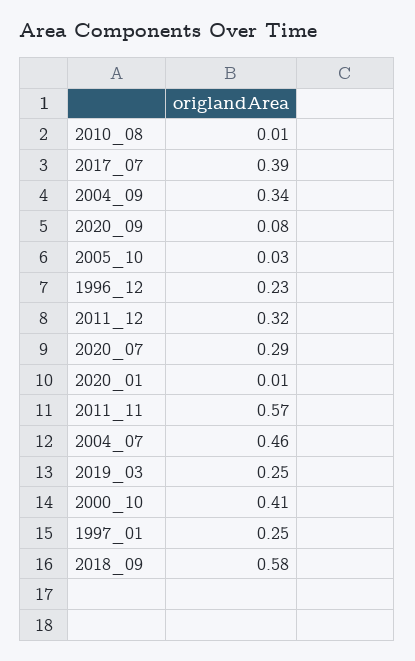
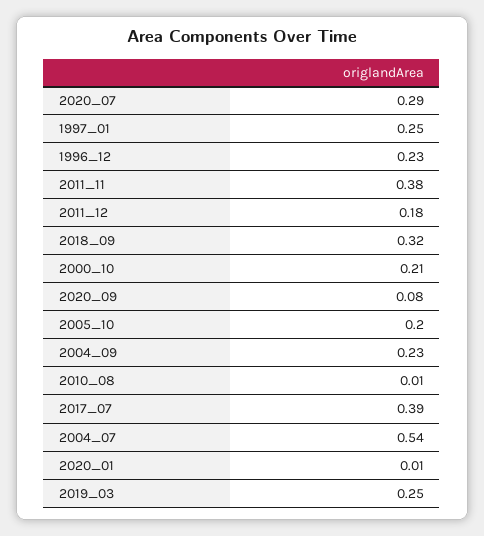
  {
    "2010_08": 0.01,
    "2017_07": 0.39,
-   "2004_09": 0.34,
+   "2004_09": 0.23,
    "2020_09": 0.08,
-   "2005_10": 0.03,
+   "2005_10": 0.2,
    "1996_12": 0.23,
-   "2011_12": 0.32,
+   "2011_12": 0.18,
    "2020_07": 0.29,
    "2020_01": 0.01,
-   "2011_11": 0.57,
+   "2011_11": 0.38,
-   "2004_07": 0.46,
+   "2004_07": 0.54,
    "2019_03": 0.25,
-   "2000_10": 0.41,
+   "2000_10": 0.21,
    "1997_01": 0.25,
-   "2018_09": 0.58
+   "2018_09": 0.32
  }

